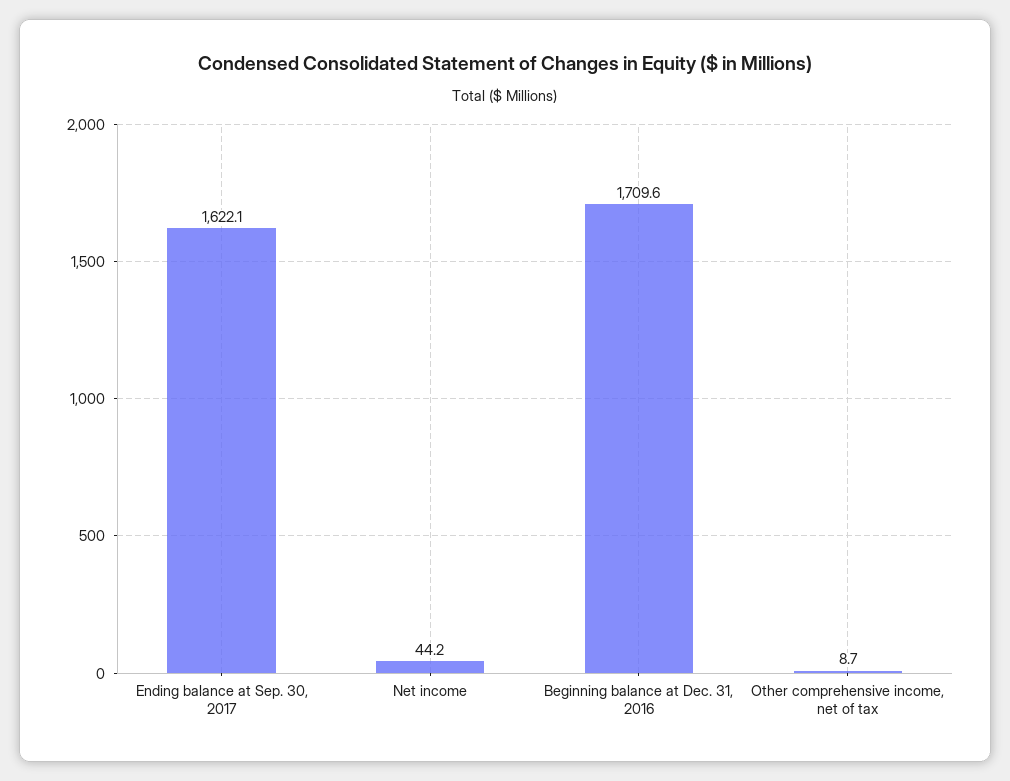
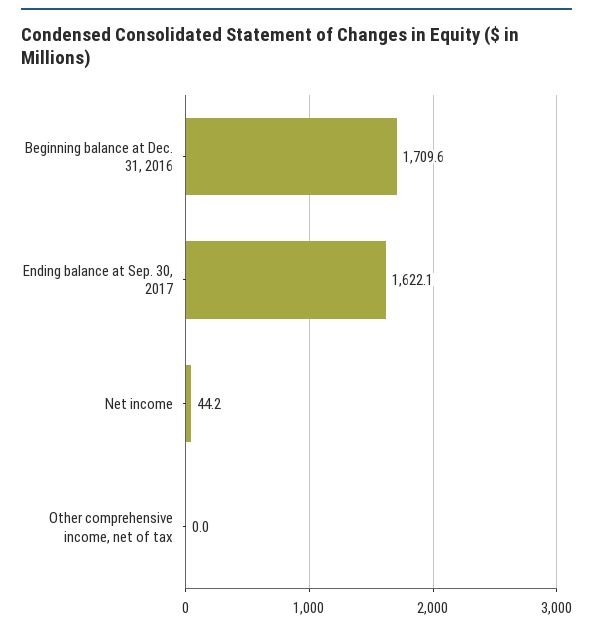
  {
    "Ending balance at Sep. 30, 2017": 1622.1,
    "Net income": 44.2,
    "Beginning balance at Dec. 31, 2016": 1709.6,
-   "Other comprehensive income, net of tax": 8.7
+   "Other comprehensive income, net of tax": 0
  }

